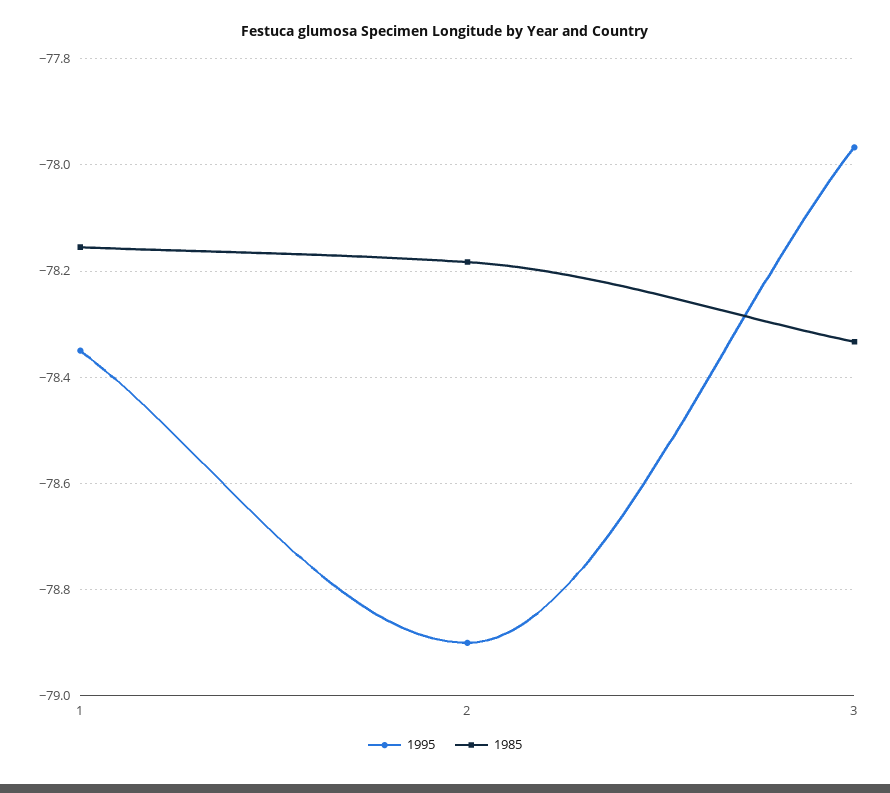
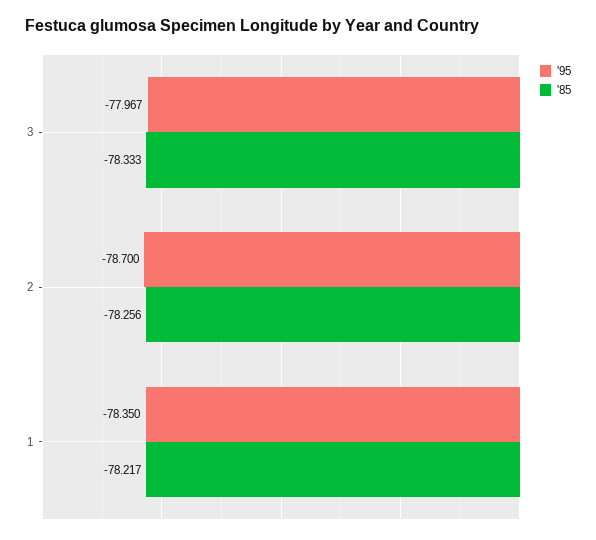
  {
    "1995": {
      "1": -78.35,
-     "2": -78.9,
+     "2": -78.7,
      "3": -77.967
    },
    "1985": {
-     "1": -78.16,
+     "1": -78.217,
-     "2": -78.18,
+     "2": -78.256,
      "3": -78.333
    }
  }

